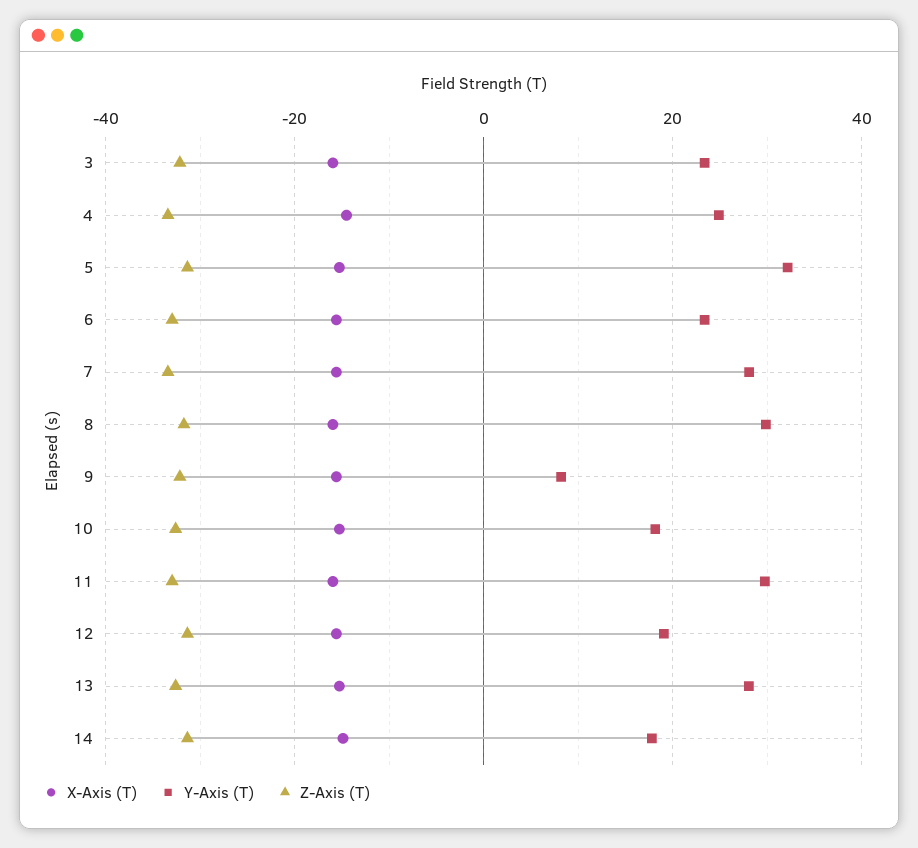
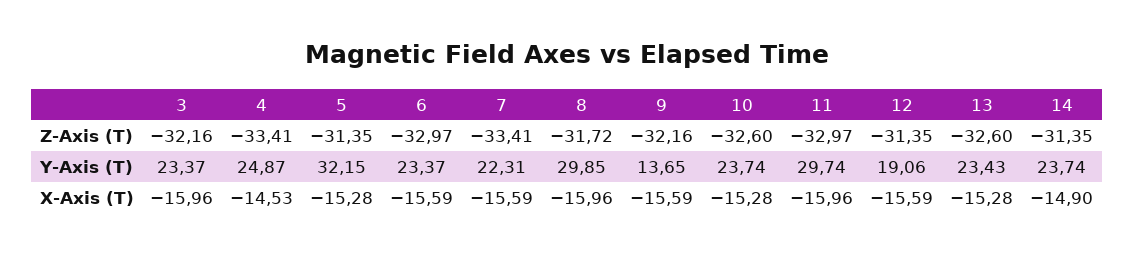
  {
    "X-Axis (T)": {
      "3": -15.96,
      "4": -14.53,
      "5": -15.28,
      "6": -15.59,
      "7": -15.59,
      "8": -15.96,
      "9": -15.59,
      "10": -15.28,
      "11": -15.96,
      "12": -15.59,
      "13": -15.28,
      "14": -14.9
    },
    "Y-Axis (T)": {
      "3": 23.37,
      "4": 24.87,
      "5": 32.15,
      "6": 23.37,
-     "7": 28,
+     "7": 22.31,
      "8": 29.85,
-     "9": 8,
+     "9": 13.65,
-     "10": 18,
+     "10": 23.74,
      "11": 29.74,
      "12": 19.06,
-     "13": 28,
+     "13": 23.43,
-     "14": 18
+     "14": 23.74
    },
    "Z-Axis (T)": {
      "3": -32.16,
      "4": -33.41,
      "5": -31.35,
      "6": -32.97,
      "7": -33.41,
      "8": -31.72,
      "9": -32.16,
      "10": -32.6,
      "11": -32.97,
      "12": -31.35,
      "13": -32.6,
      "14": -31.35
    }
  }

